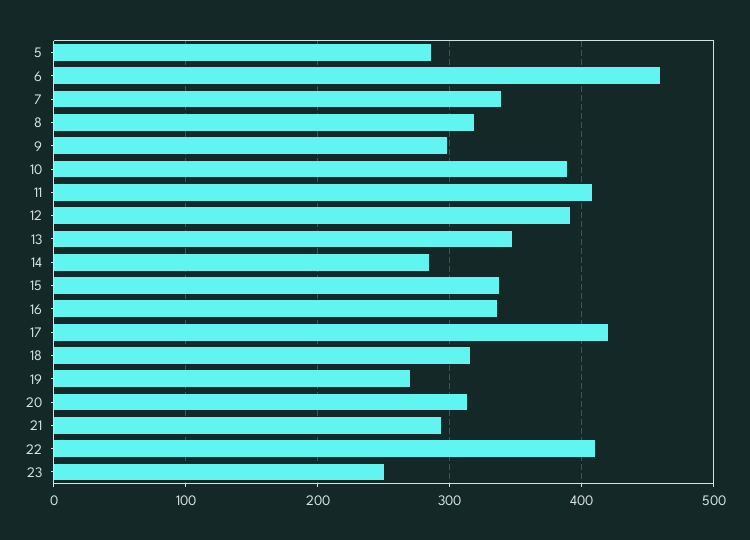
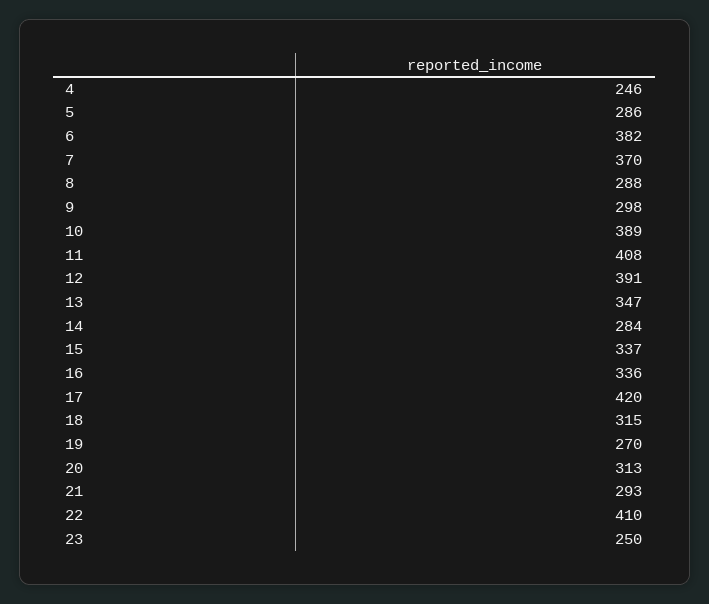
  {
    "5": 286,
-   "6": 460,
+   "6": 382,
-   "7": 340,
+   "7": 370,
-   "8": 320,
+   "8": 288,
    "9": 298,
    "10": 389,
    "11": 408,
    "12": 391,
    "13": 347,
    "14": 284,
    "15": 337,
    "16": 336,
    "17": 420,
    "18": 315,
    "19": 270,
    "20": 313,
    "21": 293,
    "22": 410,
-   "23": 250
+   "23": 250,
+   "4": 246
  }

